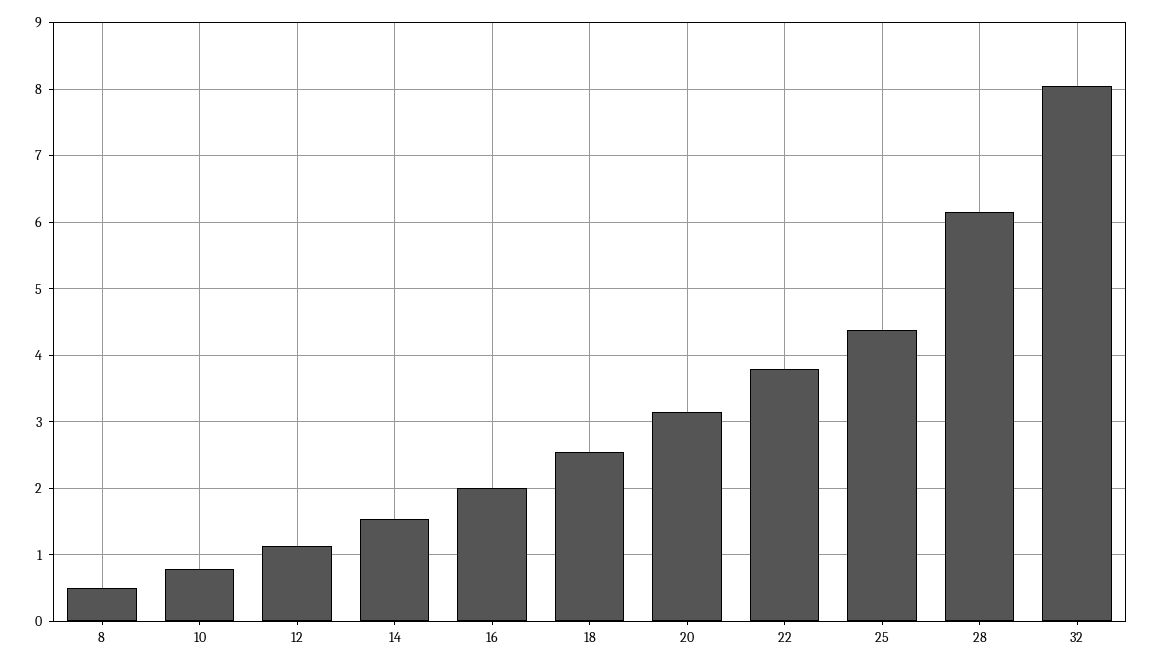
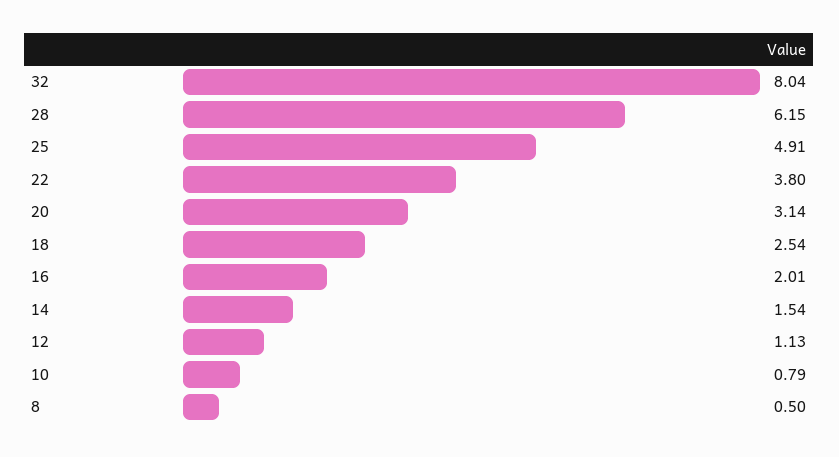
  {
    "8": 0.5,
    "10": 0.79,
    "12": 1.13,
    "14": 1.54,
    "16": 2.01,
    "18": 2.54,
    "20": 3.14,
    "22": 3.8,
-   "25": 4.4,
+   "25": 4.91,
    "28": 6.15,
    "32": 8.04
  }

